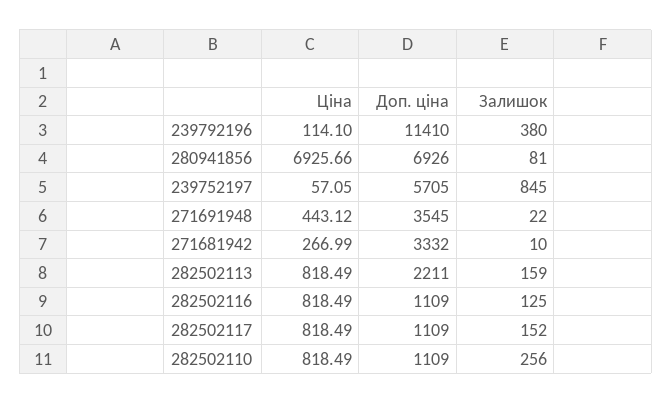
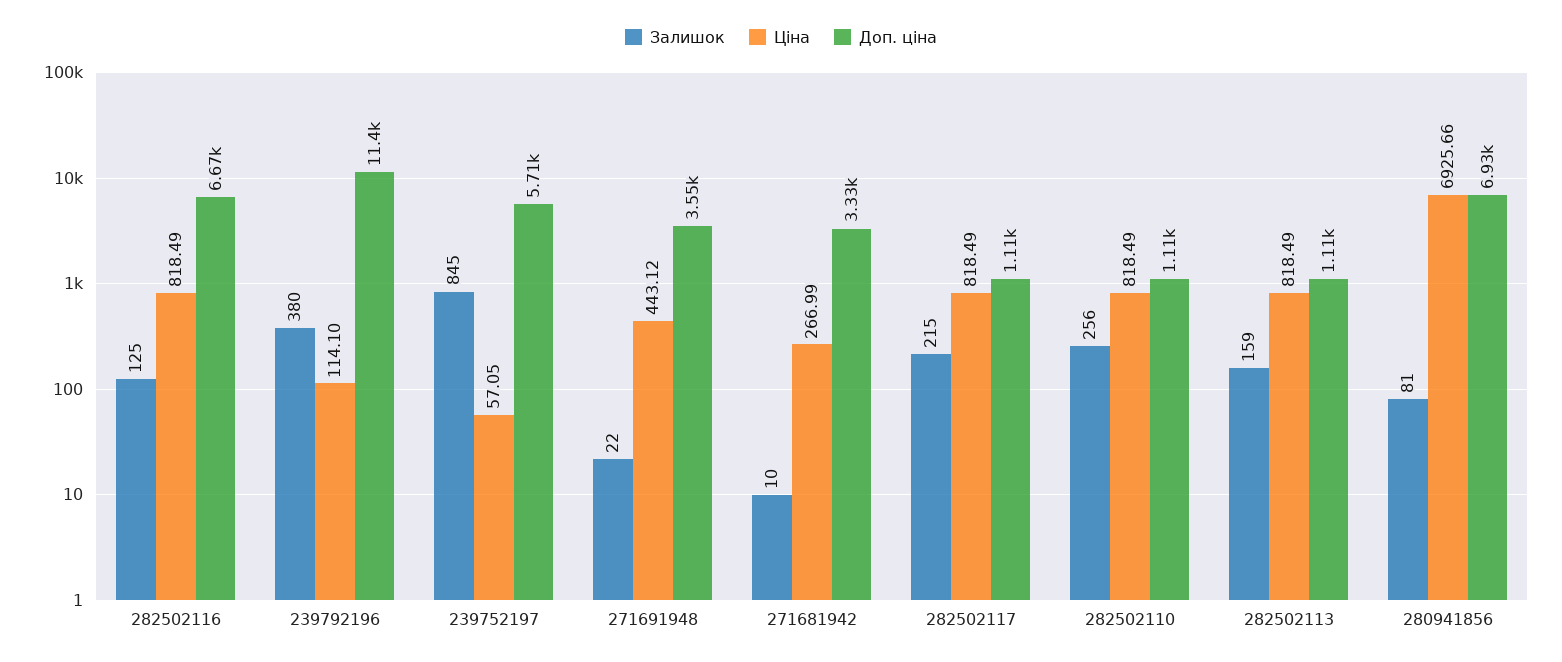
  {
    "Ціна": {
      "239792196": 114.1,
      "280941856": 6925.66,
      "239752197": 57.05,
      "271691948": 443.12,
      "271681942": 266.99,
      "282502113": 818.49,
      "282502116": 818.49,
      "282502117": 818.49,
      "282502110": 818.49
    },
    "Доп. ціна": {
      "239792196": 11410,
      "280941856": 6926,
      "239752197": 5705,
      "271691948": 3545,
      "271681942": 3332,
-     "282502113": 2211,
+     "282502113": 1110,
-     "282502116": 1109,
+     "282502116": 6670,
      "282502117": 1109,
      "282502110": 1109
    },
    "Залишок": {
      "239792196": 380,
      "280941856": 81,
      "239752197": 845,
      "271691948": 22,
      "271681942": 10,
      "282502113": 159,
      "282502116": 125,
-     "282502117": 152,
+     "282502117": 215,
      "282502110": 256
    }
  }

